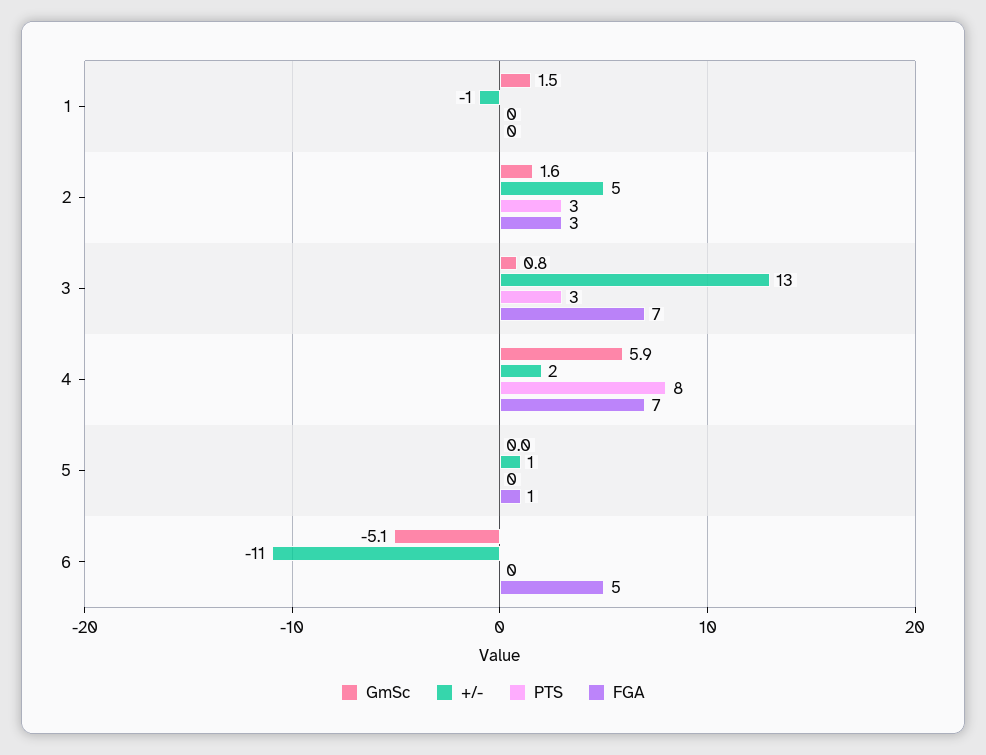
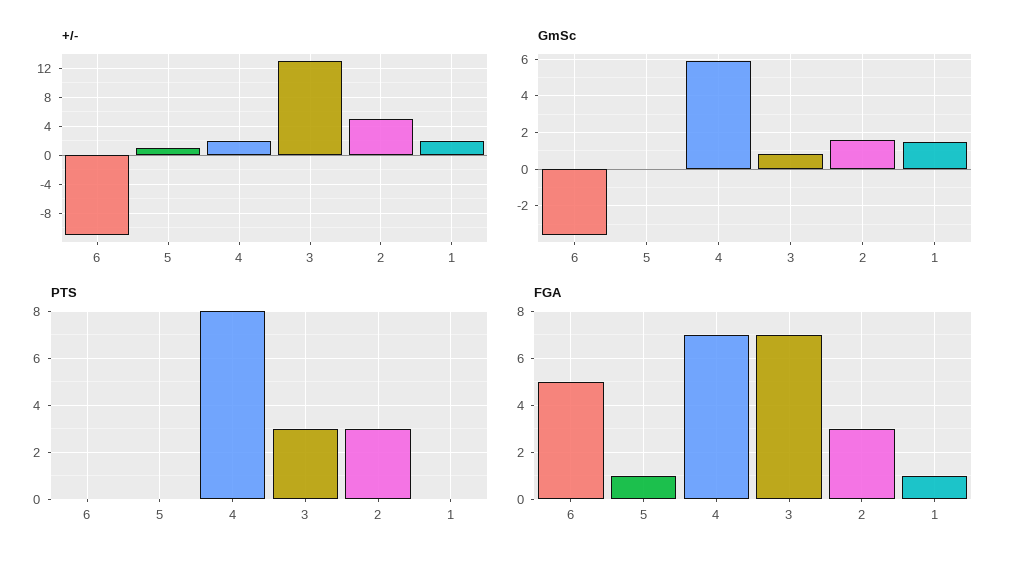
  {
    "GmSc": {
      "1": 1.5,
      "2": 1.6,
      "3": 0.8,
      "4": 5.9,
      "5": 0,
-     "6": -5.1
+     "6": -3.5
    },
    "+/-": {
-     "1": -1,
+     "1": 2,
      "2": 5,
      "3": 13,
      "4": 2,
      "5": 1,
      "6": -11
    },
    "PTS": {
      "1": 0,
      "2": 3,
      "3": 3,
      "4": 8,
      "5": 0,
      "6": 0
    },
    "FGA": {
-     "1": 0,
+     "1": 1,
      "2": 3,
      "3": 7,
      "4": 7,
      "5": 1,
      "6": 5
    }
  }

